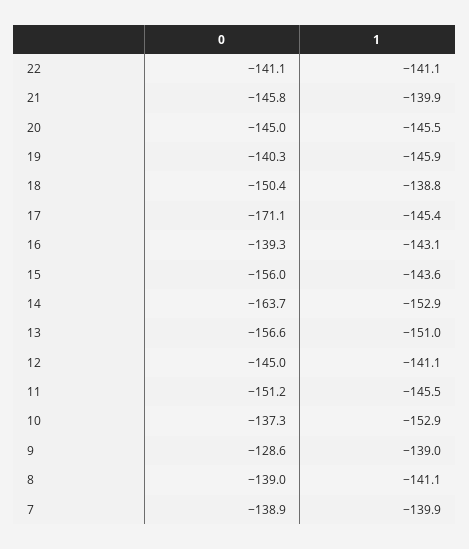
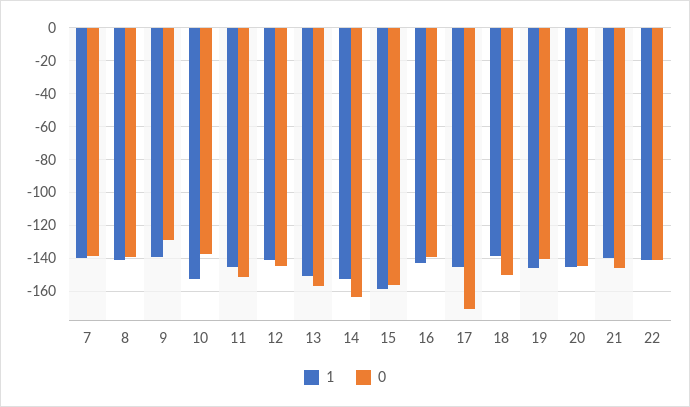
  {
    "0": {
      "22": -141.1,
      "21": -145.8,
      "20": -145,
      "19": -140.3,
      "18": -150.4,
      "17": -171.1,
      "16": -139.3,
      "15": -156,
      "14": -163.7,
      "13": -156.6,
      "12": -145,
      "11": -151.2,
      "10": -137.3,
      "9": -128.6,
      "8": -139,
      "7": -138.9
    },
    "1": {
      "22": -141.1,
      "21": -139.9,
      "20": -145.5,
      "19": -145.9,
      "18": -138.8,
      "17": -145.4,
      "16": -143.1,
-     "15": -143.6,
+     "15": -160,
      "14": -152.9,
      "13": -151,
      "12": -141.1,
      "11": -145.5,
      "10": -152.9,
      "9": -139,
      "8": -141.1,
      "7": -139.9
    }
  }

